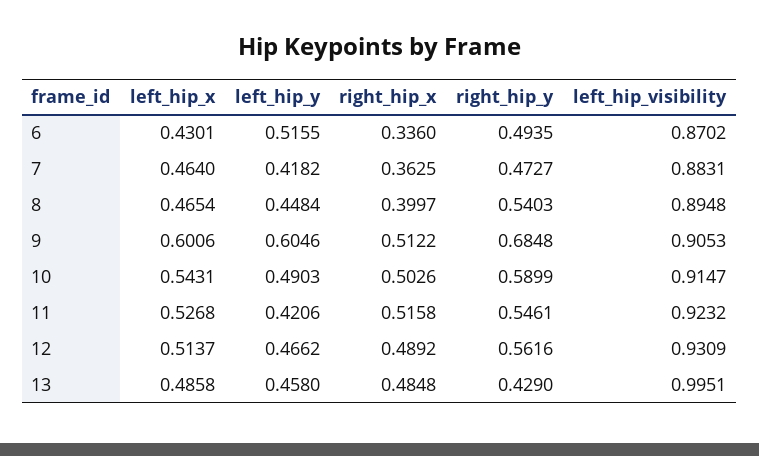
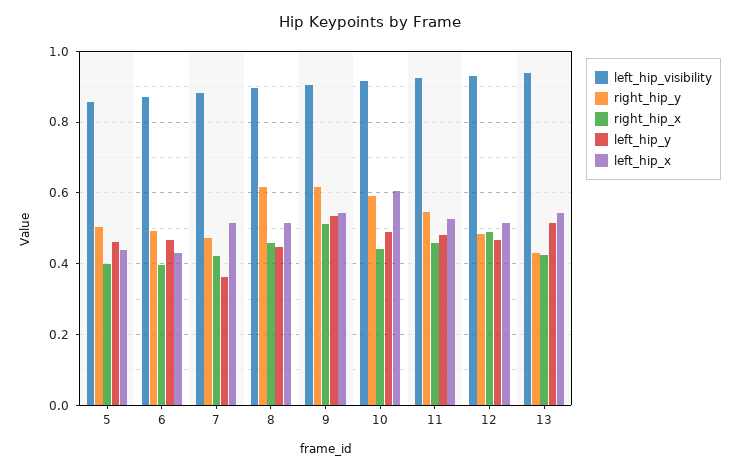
  {
    "left_hip_x": {
      "6": 0.4301,
-     "7": 0.464,
+     "7": 0.52,
-     "8": 0.4654,
+     "8": 0.52,
-     "9": 0.6006,
+     "9": 0.54,
-     "10": 0.5431,
+     "10": 0.6,
      "11": 0.5268,
      "12": 0.5137,
-     "13": 0.4858
+     "13": 0.54,
+     "5": 0.44
    },
    "left_hip_y": {
-     "6": 0.5155,
+     "6": 0.46,
-     "7": 0.4182,
+     "7": 0.36,
      "8": 0.4484,
-     "9": 0.6046,
+     "9": 0.54,
      "10": 0.4903,
-     "11": 0.4206,
+     "11": 0.48,
      "12": 0.4662,
-     "13": 0.458
+     "13": 0.52,
+     "5": 0.46
    },
    "right_hip_x": {
-     "6": 0.336,
+     "6": 0.4,
-     "7": 0.3625,
+     "7": 0.42,
-     "8": 0.3997,
+     "8": 0.46,
      "9": 0.5122,
-     "10": 0.5026,
+     "10": 0.44,
-     "11": 0.5158,
+     "11": 0.46,
      "12": 0.4892,
-     "13": 0.4848
+     "13": 0.42,
+     "5": 0.4
    },
    "right_hip_y": {
      "6": 0.4935,
      "7": 0.4727,
-     "8": 0.5403,
+     "8": 0.62,
-     "9": 0.6848,
+     "9": 0.62,
      "10": 0.5899,
      "11": 0.5461,
-     "12": 0.5616,
+     "12": 0.48,
-     "13": 0.429
+     "13": 0.429,
+     "5": 0.5
    },
    "left_hip_visibility": {
      "6": 0.8702,
      "7": 0.8831,
      "8": 0.8948,
      "9": 0.9053,
      "10": 0.9147,
      "11": 0.9232,
      "12": 0.9309,
-     "13": 0.9951
+     "13": 0.94,
+     "5": 0.86
    }
  }

